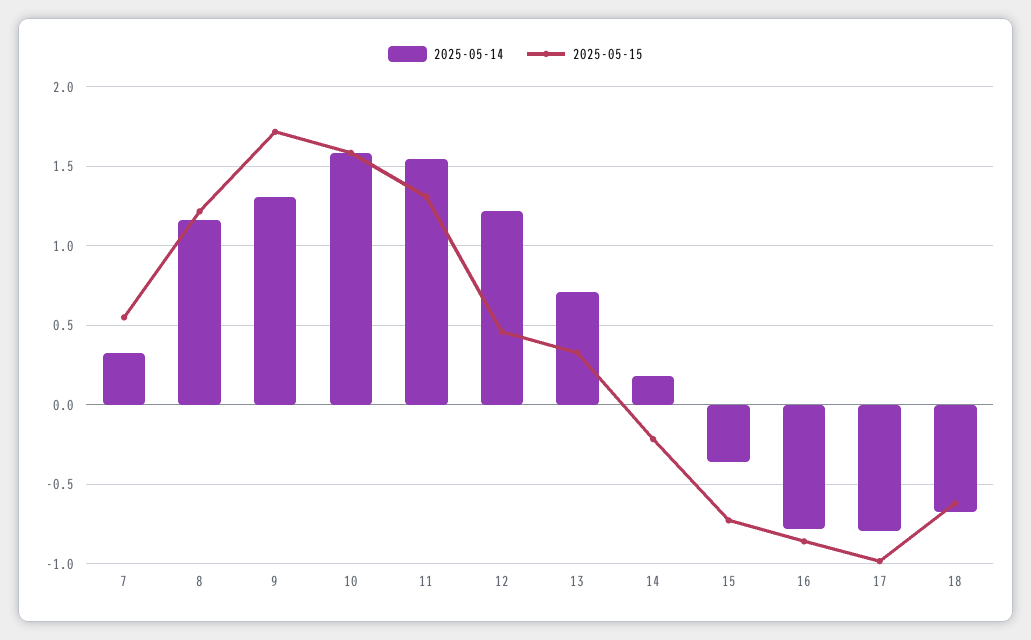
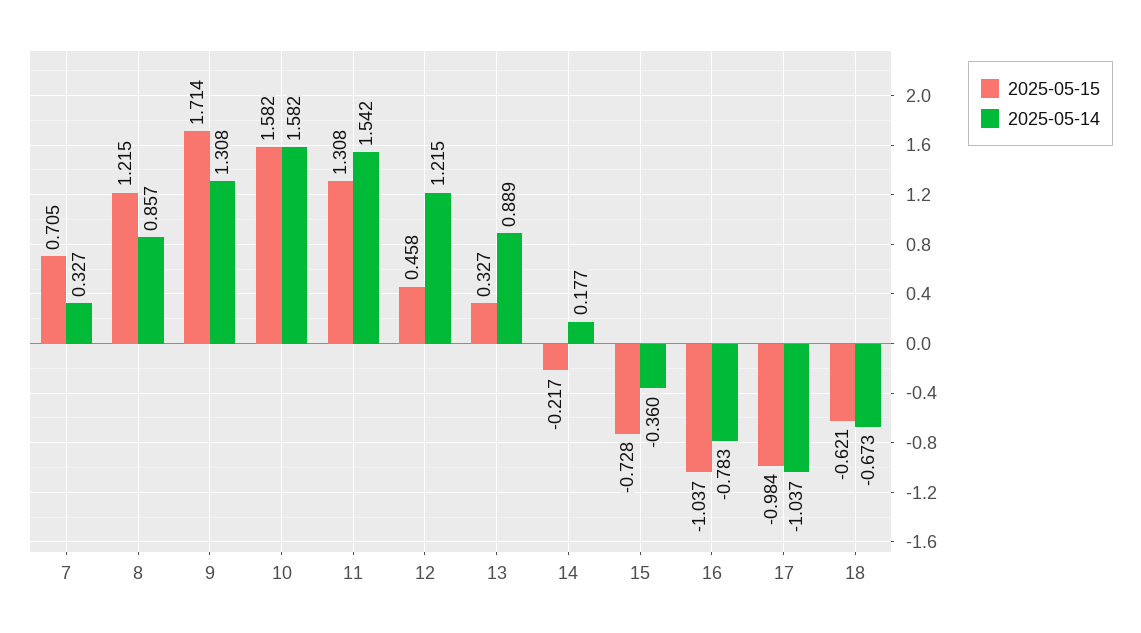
  {
    "2025-05-14": {
      "7": 0.327,
-     "8": 1.15,
+     "8": 0.857,
      "9": 1.308,
      "10": 1.582,
      "11": 1.542,
      "12": 1.215,
-     "13": 0.7,
+     "13": 0.889,
      "14": 0.177,
      "15": -0.36,
      "16": -0.783,
-     "17": -0.8,
+     "17": -1.037,
      "18": -0.673
    },
    "2025-05-15": {
-     "7": 0.55,
+     "7": 0.705,
      "8": 1.215,
      "9": 1.714,
      "10": 1.582,
      "11": 1.308,
      "12": 0.458,
      "13": 0.327,
      "14": -0.217,
      "15": -0.728,
-     "16": -0.85,
+     "16": -1.037,
      "17": -0.984,
      "18": -0.621
    }
  }

